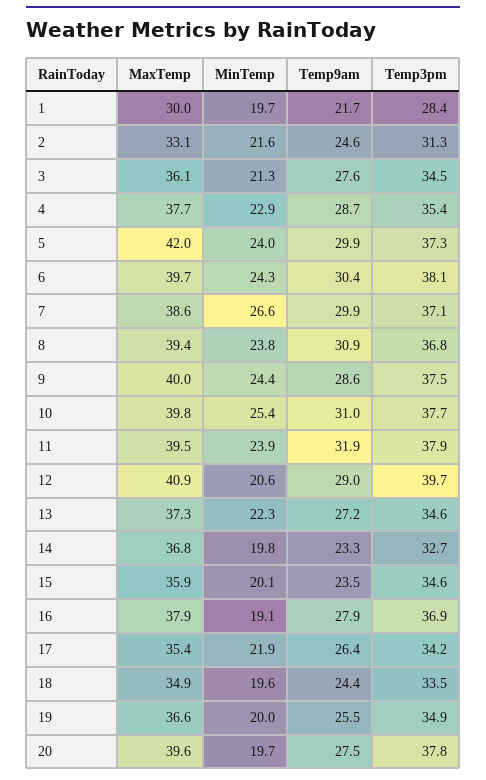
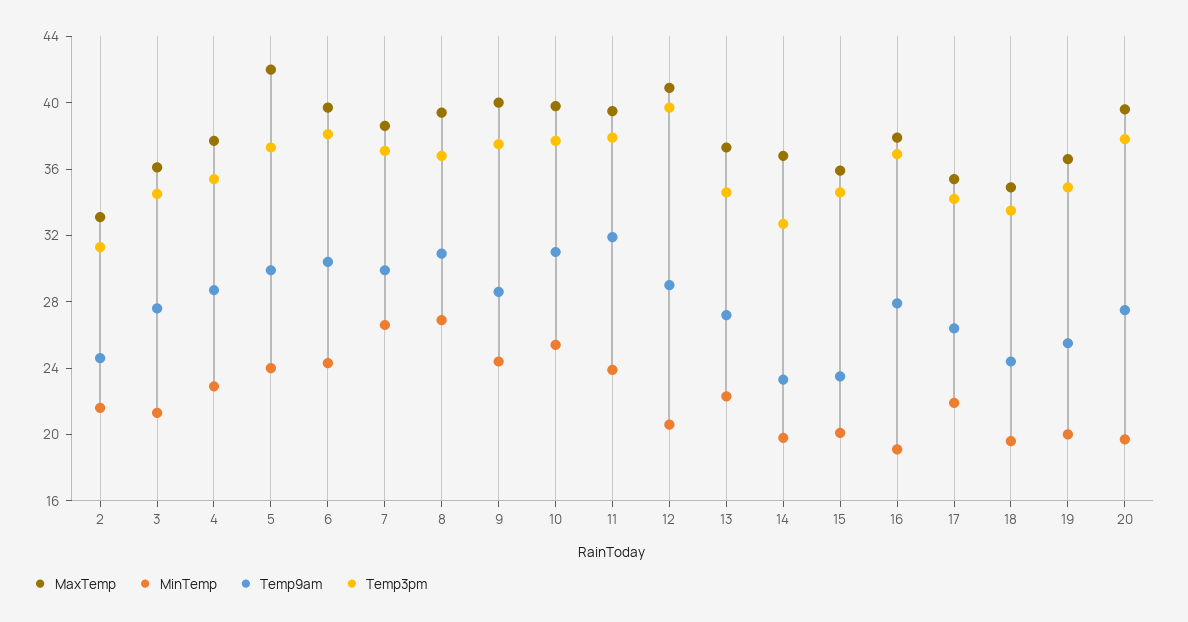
  {
    "MaxTemp": {
-     "1": 30,
      "2": 33.1,
      "3": 36.1,
      "4": 37.7,
      "5": 42,
      "6": 39.7,
      "7": 38.6,
      "8": 39.4,
      "9": 40,
      "10": 39.8,
      "11": 39.5,
      "12": 40.9,
      "13": 37.3,
      "14": 36.8,
      "15": 35.9,
      "16": 37.9,
      "17": 35.4,
      "18": 34.9,
      "19": 36.6,
      "20": 39.6
    },
    "MinTemp": {
-     "1": 19.7,
      "2": 21.6,
      "3": 21.3,
      "4": 22.9,
      "5": 24,
      "6": 24.3,
      "7": 26.6,
-     "8": 23.8,
+     "8": 27,
      "9": 24.4,
      "10": 25.4,
      "11": 23.9,
      "12": 20.6,
      "13": 22.3,
      "14": 19.8,
      "15": 20.1,
      "16": 19.1,
      "17": 21.9,
      "18": 19.6,
      "19": 20,
      "20": 19.7
    },
    "Temp9am": {
-     "1": 21.7,
      "2": 24.6,
      "3": 27.6,
      "4": 28.7,
      "5": 29.9,
      "6": 30.4,
      "7": 29.9,
      "8": 30.9,
      "9": 28.6,
      "10": 31,
      "11": 31.9,
      "12": 29,
      "13": 27.2,
      "14": 23.3,
      "15": 23.5,
      "16": 27.9,
      "17": 26.4,
      "18": 24.4,
      "19": 25.5,
      "20": 27.5
    },
    "Temp3pm": {
-     "1": 28.4,
      "2": 31.3,
      "3": 34.5,
      "4": 35.4,
      "5": 37.3,
      "6": 38.1,
      "7": 37.1,
      "8": 36.8,
      "9": 37.5,
      "10": 37.7,
      "11": 37.9,
      "12": 39.7,
      "13": 34.6,
      "14": 32.7,
      "15": 34.6,
      "16": 36.9,
      "17": 34.2,
      "18": 33.5,
      "19": 34.9,
      "20": 37.8
    }
  }

